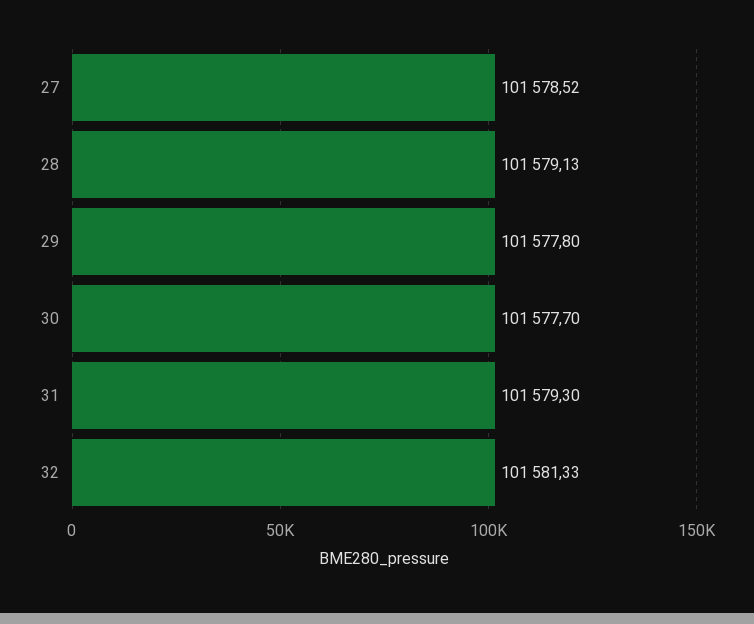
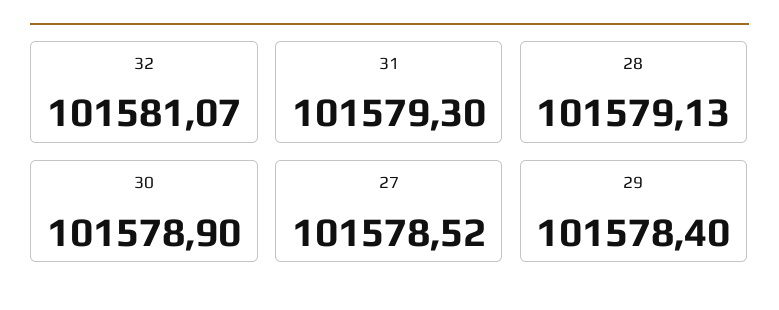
  {
    "27": 101578.52,
    "28": 101579.13,
-   "29": 101577.8,
+   "29": 101578.4,
-   "30": 101577.7,
+   "30": 101578.9,
    "31": 101579.3,
-   "32": 101581.33
+   "32": 101581.07
  }

